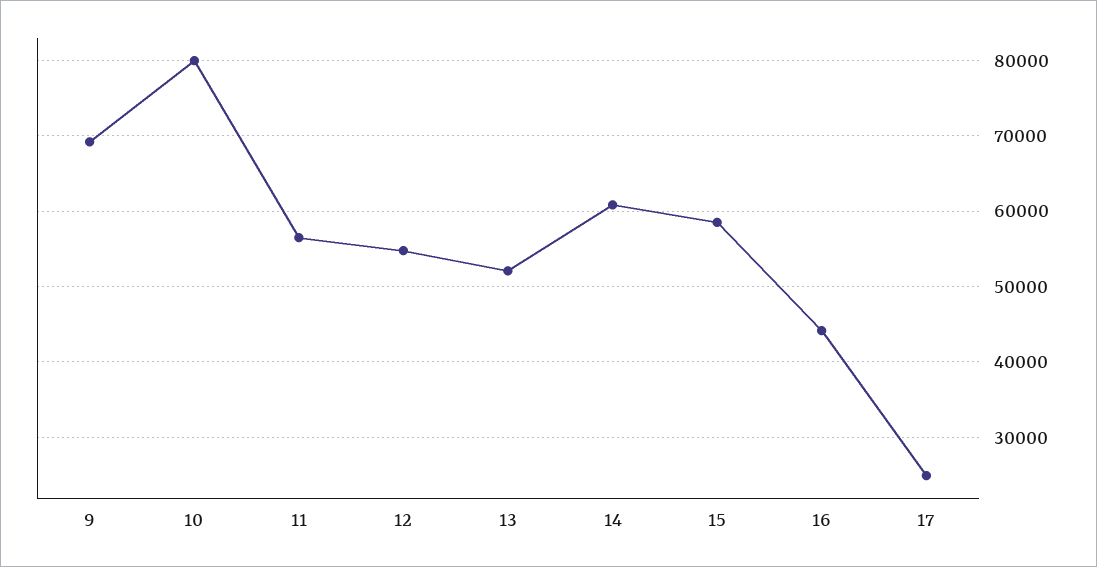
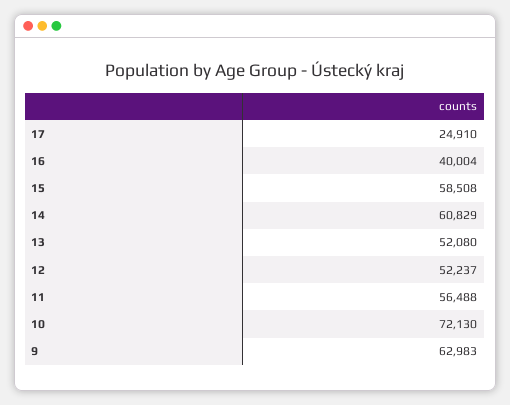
  {
-   "9": 69000,
+   "9": 62983,
-   "10": 80000,
+   "10": 72130,
    "11": 56488,
-   "12": 55000,
+   "12": 52237,
    "13": 52080,
    "14": 60829,
    "15": 58508,
-   "16": 44000,
+   "16": 40004,
    "17": 24910
  }

